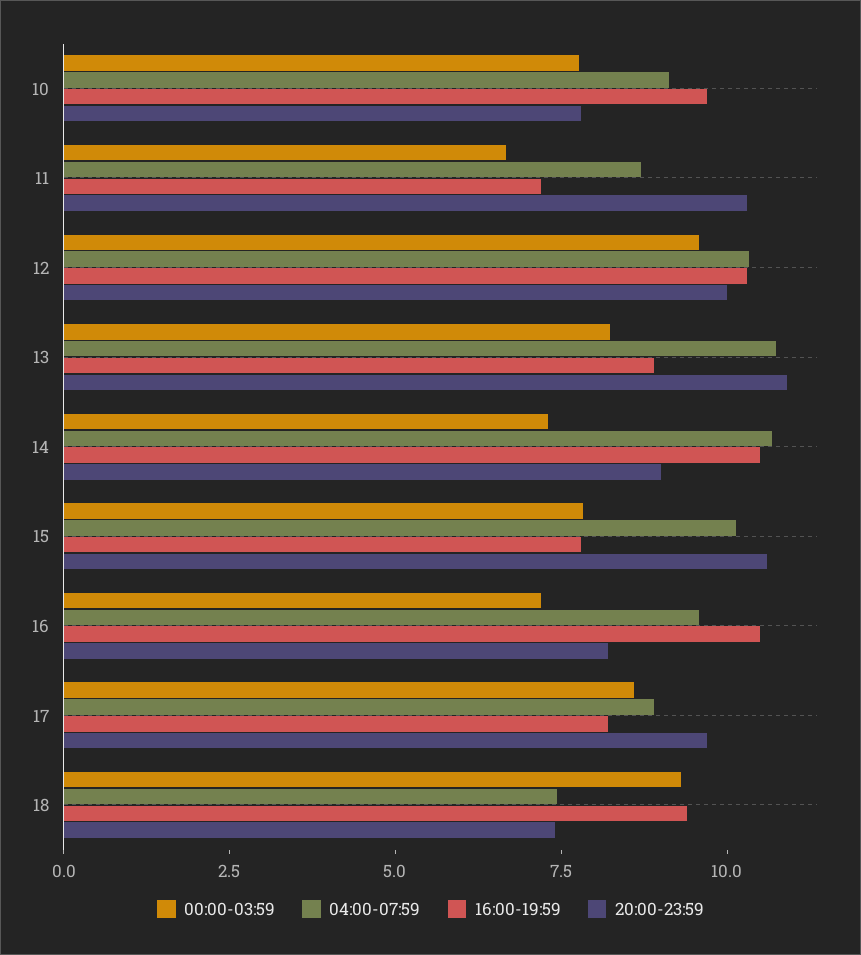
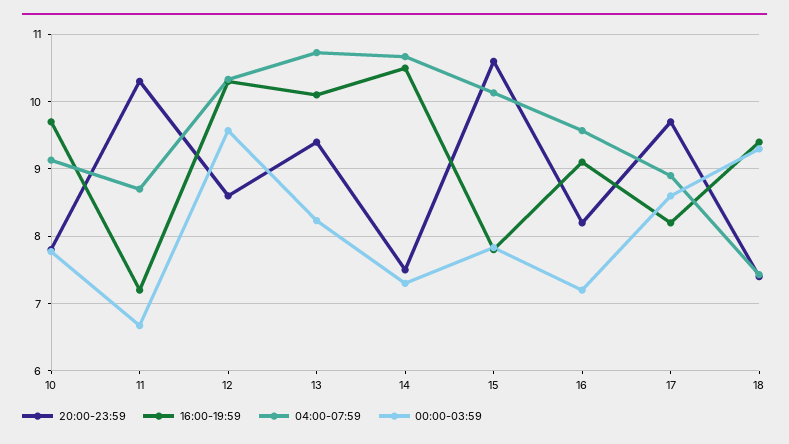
  {
    "00:00-03:59": {
      "10": 7.8,
      "11": 6.7,
      "12": 9.6,
      "13": 8.2,
      "14": 7.3,
      "15": 7.8,
      "16": 7.2,
      "17": 8.6,
      "18": 9.3
    },
    "04:00-07:59": {
      "10": 9.1,
      "11": 8.7,
      "12": 10.3,
      "13": 10.7,
      "14": 10.7,
      "15": 10.1,
      "16": 9.6,
      "17": 8.9,
      "18": 7.4
    },
    "16:00-19:59": {
      "10": 9.7,
      "11": 7.2,
      "12": 10.3,
-     "13": 9,
+     "13": 10.1,
      "14": 10.5,
      "15": 7.8,
-     "16": 10.5,
+     "16": 9.1,
      "17": 8.2,
      "18": 9.4
    },
    "20:00-23:59": {
      "10": 7.8,
      "11": 10.3,
-     "12": 10,
+     "12": 8.6,
-     "13": 11,
+     "13": 9.4,
-     "14": 9,
+     "14": 7.5,
      "15": 10.6,
      "16": 8.2,
      "17": 9.7,
      "18": 7.4
    }
  }

